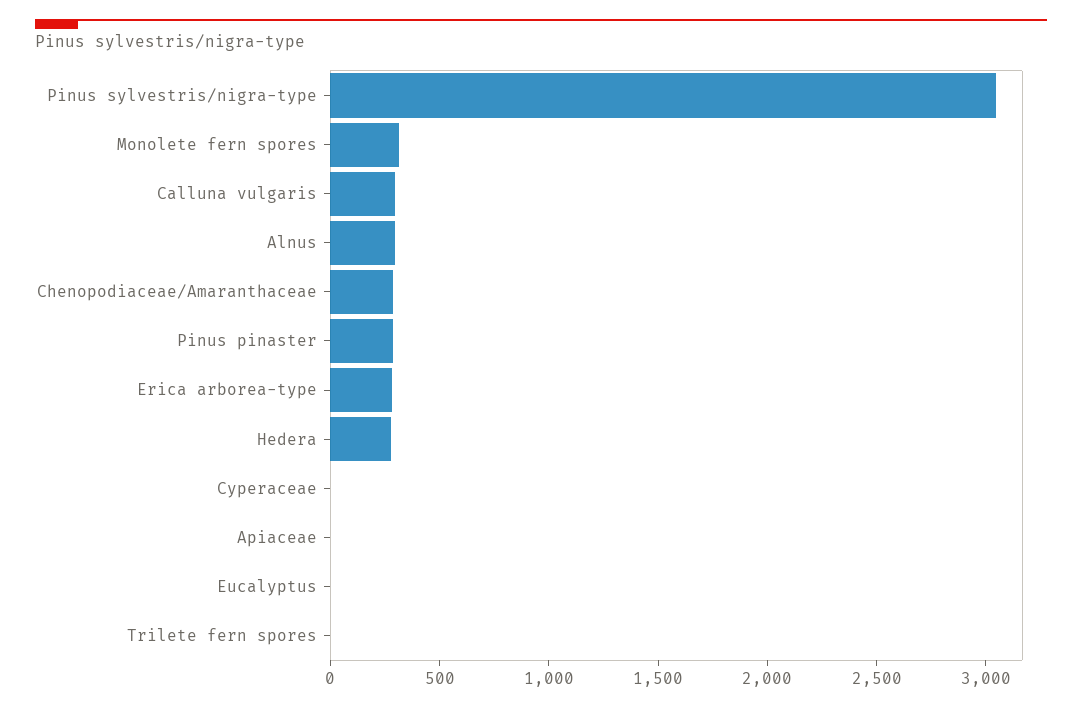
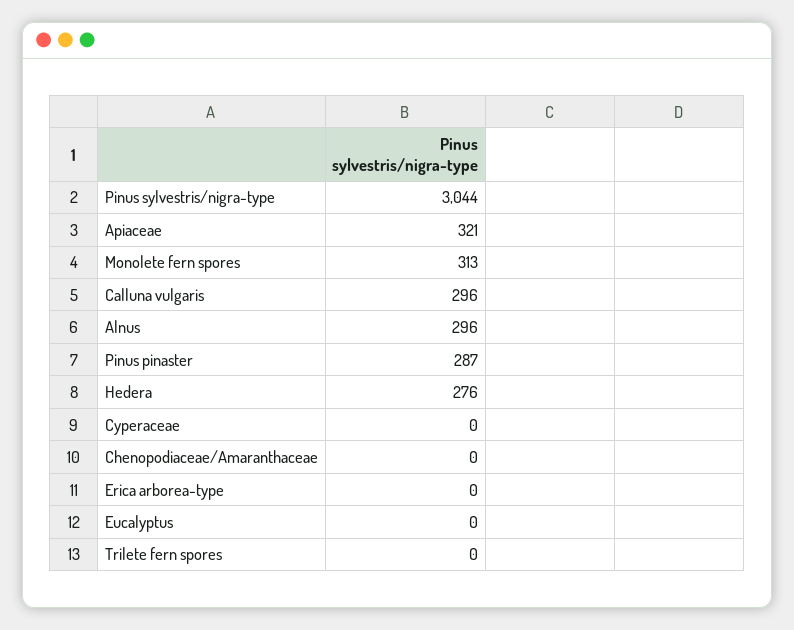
  {
    "Pinus sylvestris/nigra-type": 3044,
    "Monolete fern spores": 313,
    "Calluna vulgaris": 296,
    "Alnus": 296,
-   "Chenopodiaceae/Amaranthaceae": 300,
+   "Chenopodiaceae/Amaranthaceae": 0,
    "Pinus pinaster": 287,
-   "Erica arborea-type": 300,
+   "Erica arborea-type": 0,
    "Hedera": 276,
    "Cyperaceae": 0,
-   "Apiaceae": 0,
+   "Apiaceae": 321,
    "Eucalyptus": 0,
    "Trilete fern spores": 0
  }

